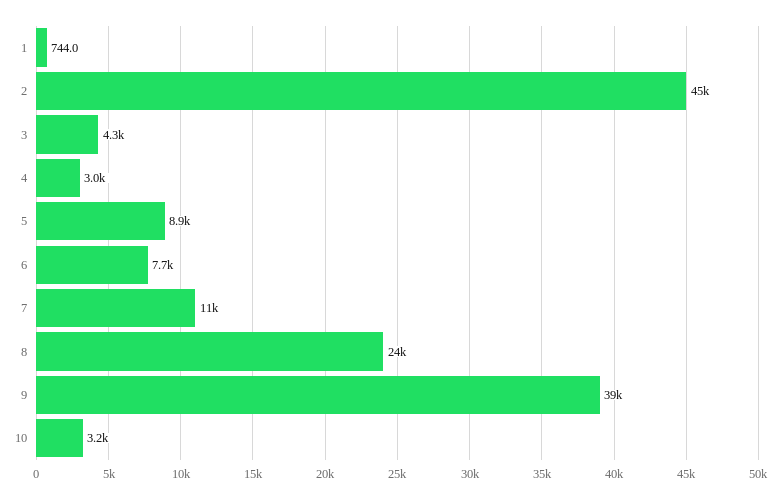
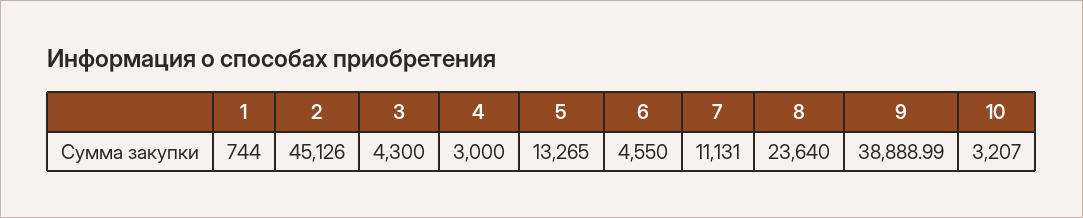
  {
    "1": 744,
    "2": 45126,
    "3": 4300,
    "4": 3000,
-   "5": 8900,
+   "5": 13265,
-   "6": 7700,
+   "6": 4550,
    "7": 11131,
    "8": 23640,
    "9": 38888.99,
    "10": 3207
  }

